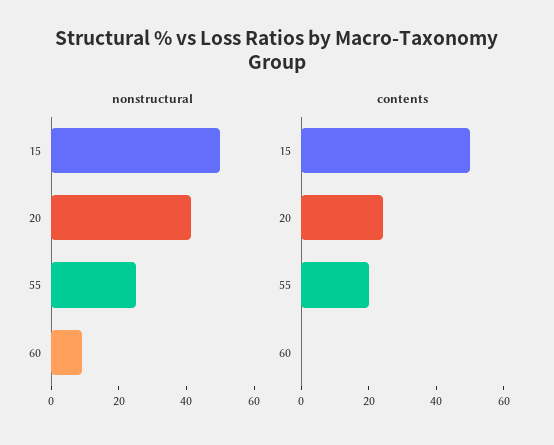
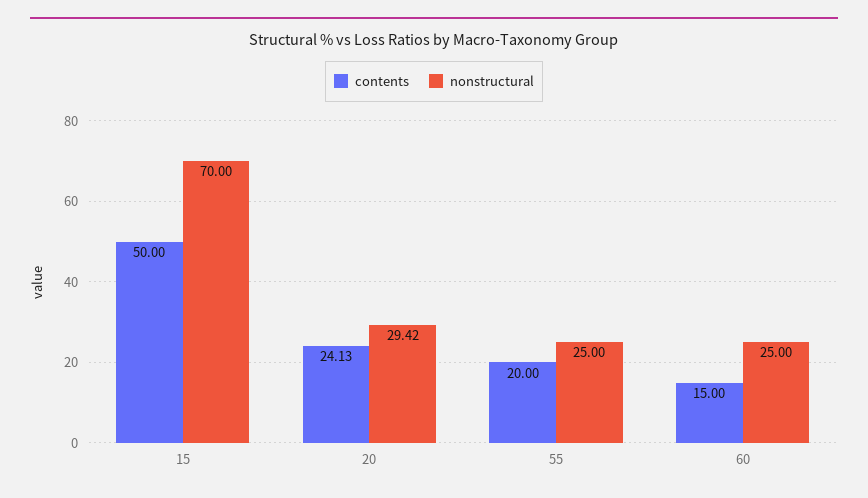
  {
    "nonstructural": {
-     "15": 50,
+     "15": 70,
-     "20": 40,
+     "20": 29.42,
      "55": 25,
-     "60": 10
+     "60": 25
    },
    "contents": {
      "15": 50,
      "20": 24.13,
      "55": 20,
-     "60": 0
+     "60": 15
    }
  }

